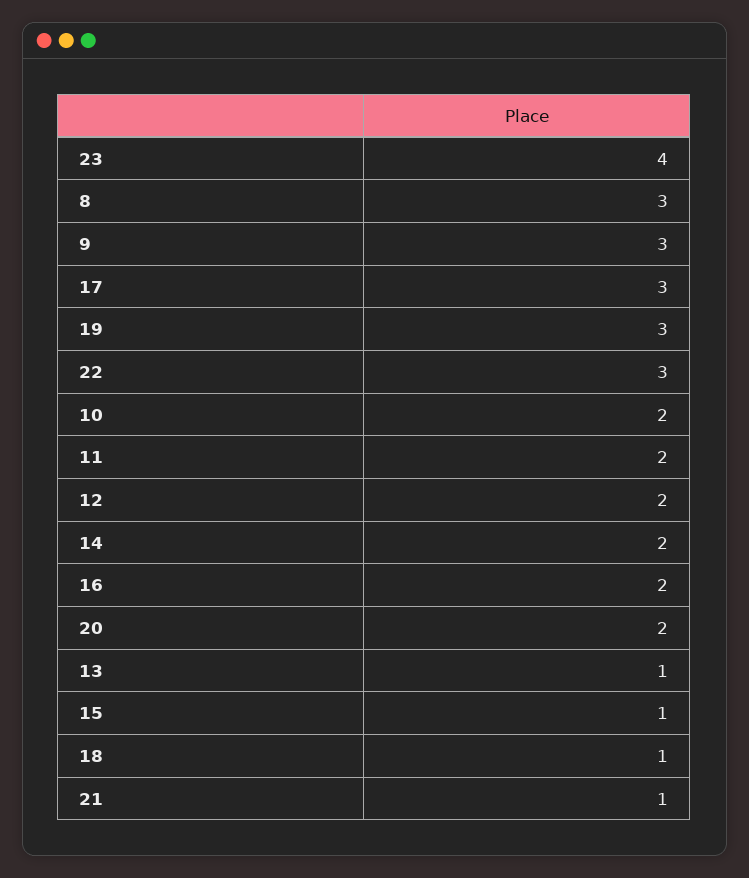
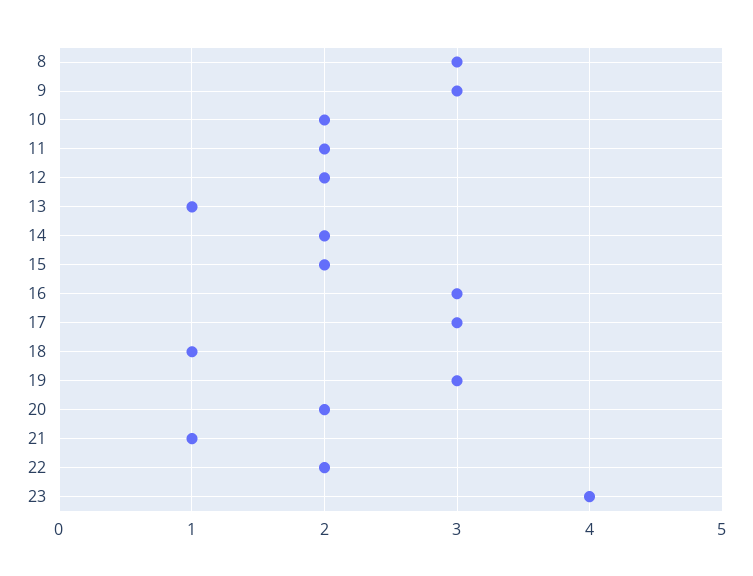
  {
    "23": 4,
    "8": 3,
    "9": 3,
    "17": 3,
    "19": 3,
-   "22": 3,
+   "22": 2,
    "10": 2,
    "11": 2,
    "12": 2,
    "14": 2,
-   "16": 2,
+   "16": 3,
    "20": 2,
    "13": 1,
-   "15": 1,
+   "15": 2,
    "18": 1,
    "21": 1
  }

